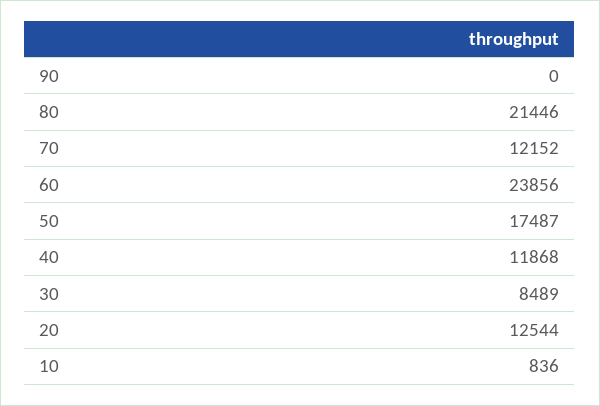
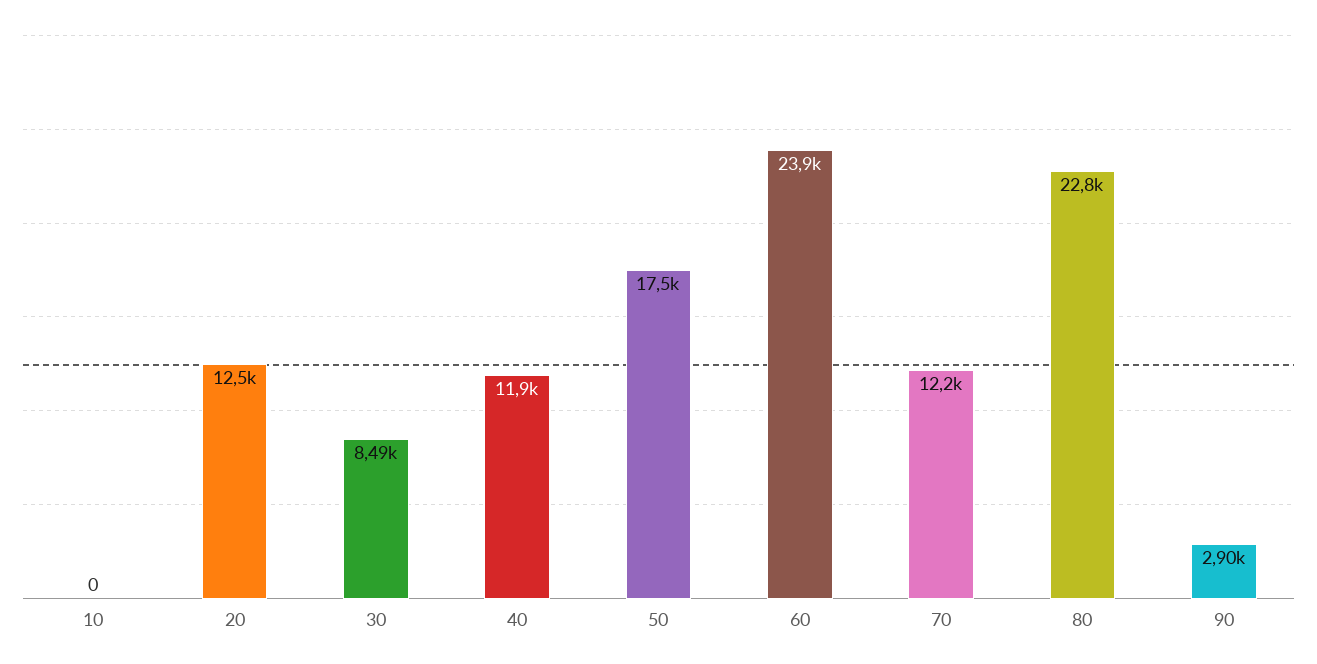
  {
-   "90": 0,
+   "90": 2900,
-   "80": 21446,
+   "80": 22800,
    "70": 12152,
    "60": 23856,
    "50": 17487,
    "40": 11868,
    "30": 8489,
    "20": 12544,
-   "10": 836
+   "10": 0
  }

